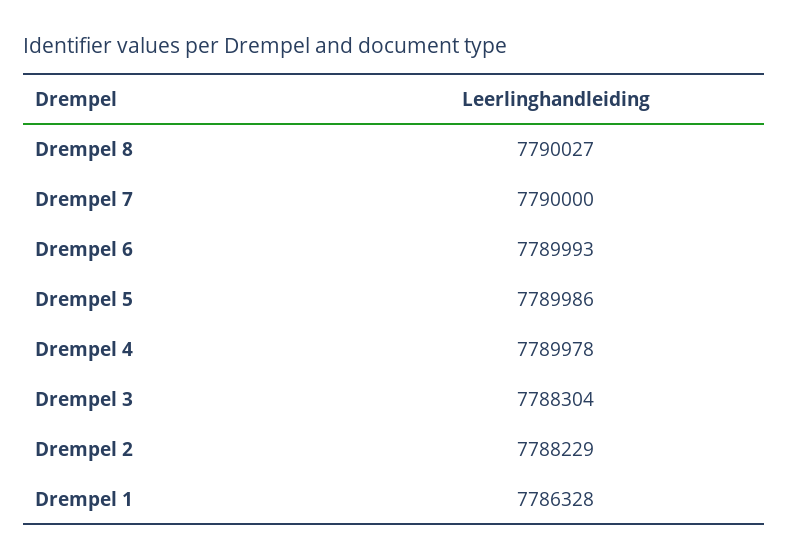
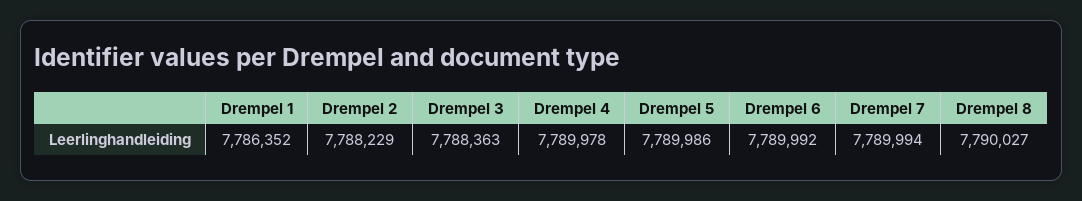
  {
    "Drempel 8": 7790027,
-   "Drempel 7": 7790000,
+   "Drempel 7": 7789994,
-   "Drempel 6": 7789993,
+   "Drempel 6": 7789992,
    "Drempel 5": 7789986,
    "Drempel 4": 7789978,
-   "Drempel 3": 7788304,
+   "Drempel 3": 7788363,
    "Drempel 2": 7788229,
-   "Drempel 1": 7786328
+   "Drempel 1": 7786352
  }

